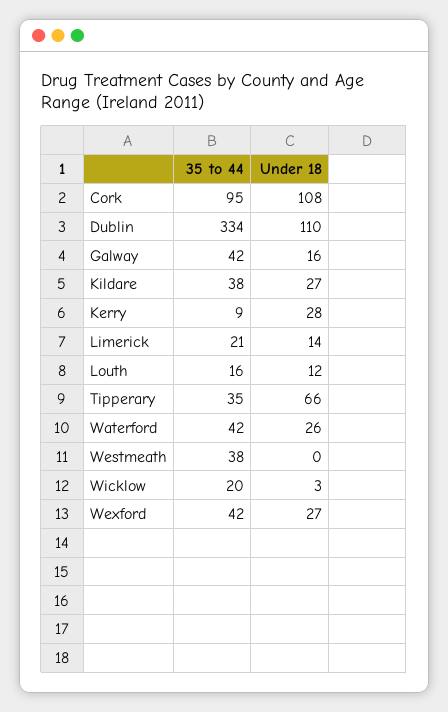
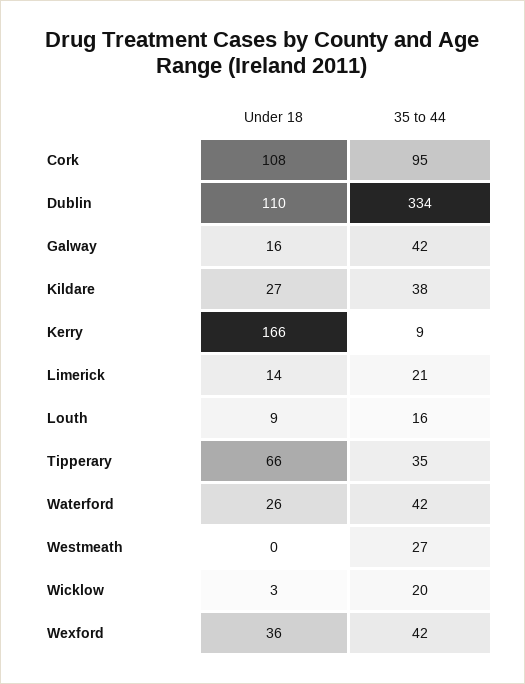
  {
    "35 to 44": {
      "Cork": 95,
      "Dublin": 334,
      "Galway": 42,
      "Kildare": 38,
      "Kerry": 9,
      "Limerick": 21,
      "Louth": 16,
      "Tipperary": 35,
      "Waterford": 42,
-     "Westmeath": 38,
+     "Westmeath": 27,
      "Wicklow": 20,
      "Wexford": 42
    },
    "Under 18": {
      "Cork": 108,
      "Dublin": 110,
      "Galway": 16,
      "Kildare": 27,
-     "Kerry": 28,
+     "Kerry": 166,
      "Limerick": 14,
-     "Louth": 12,
+     "Louth": 9,
      "Tipperary": 66,
      "Waterford": 26,
      "Westmeath": 0,
      "Wicklow": 3,
-     "Wexford": 27
+     "Wexford": 36
    }
  }

